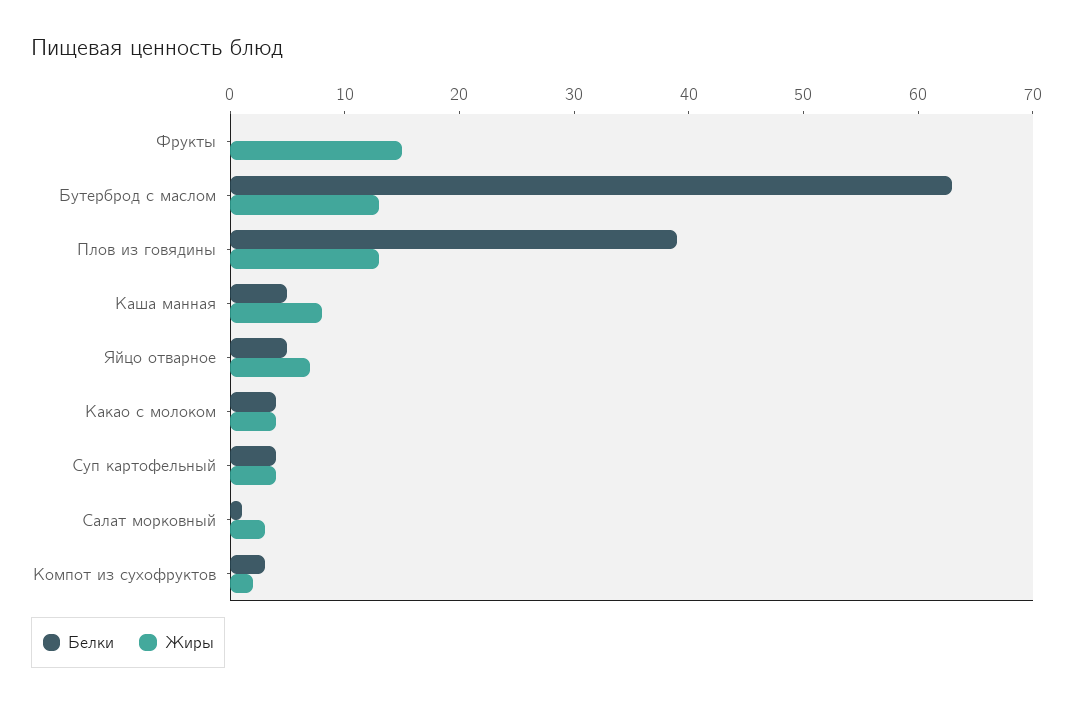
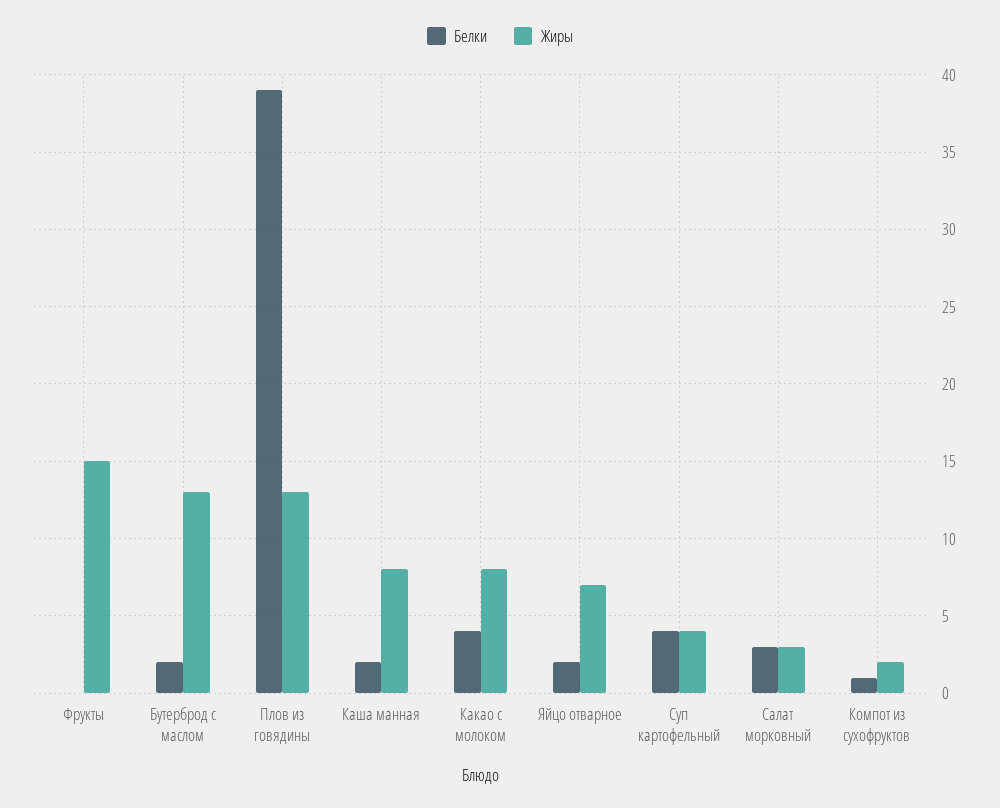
  {
    "Белки": {
      "Фрукты": 0,
-     "Бутерброд с маслом": 63,
+     "Бутерброд с маслом": 2,
      "Плов из говядины": 39,
-     "Каша манная": 5,
+     "Каша манная": 2,
-     "Яйцо отварное": 5,
+     "Яйцо отварное": 2,
      "Какао с молоком": 4,
      "Суп картофельный": 4,
-     "Салат морковный": 1,
+     "Салат морковный": 3,
-     "Компот из сухофруктов": 3
+     "Компот из сухофруктов": 1
    },
    "Жиры": {
      "Фрукты": 15,
      "Бутерброд с маслом": 13,
      "Плов из говядины": 13,
      "Каша манная": 8,
      "Яйцо отварное": 7,
-     "Какао с молоком": 4,
+     "Какао с молоком": 8,
      "Суп картофельный": 4,
      "Салат морковный": 3,
      "Компот из сухофруктов": 2
    }
  }

